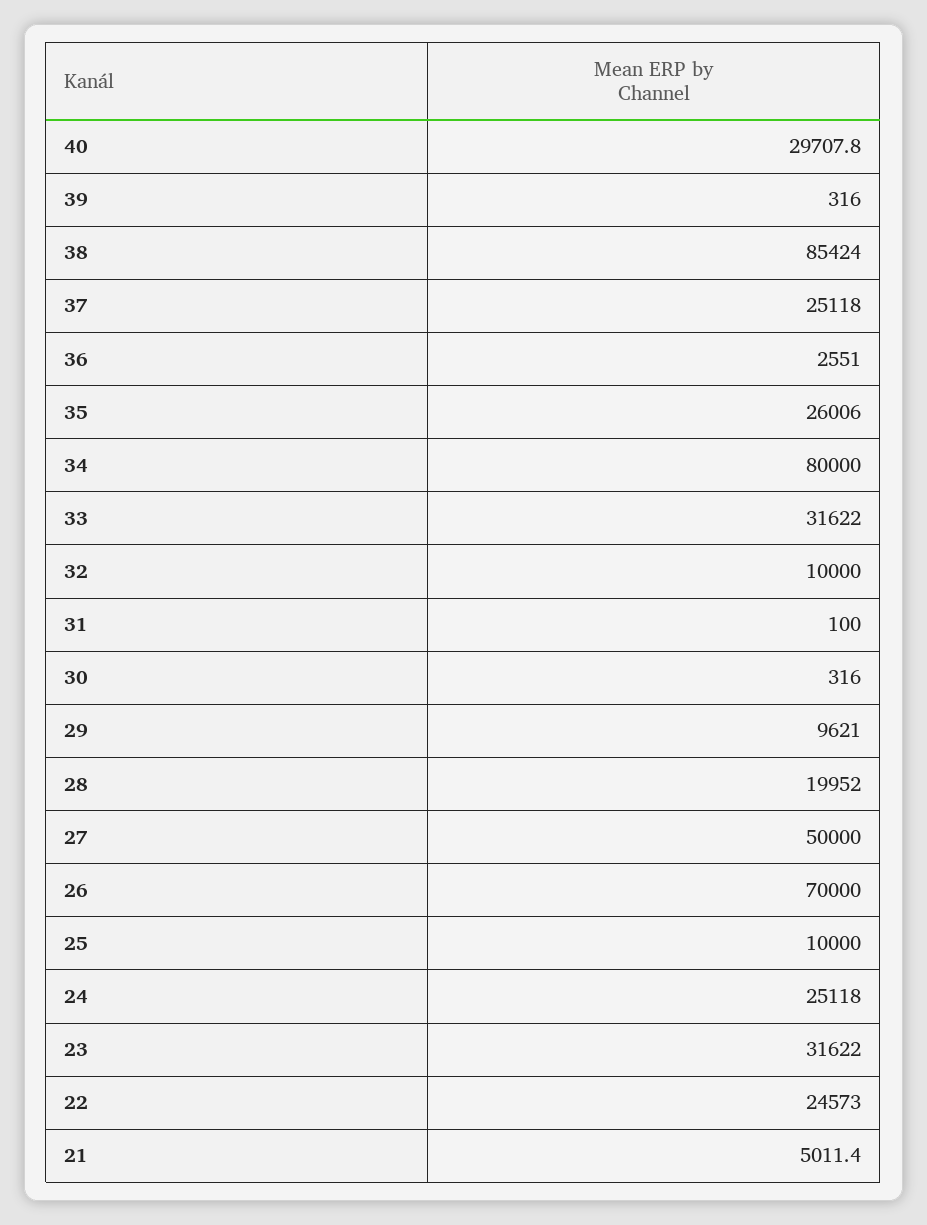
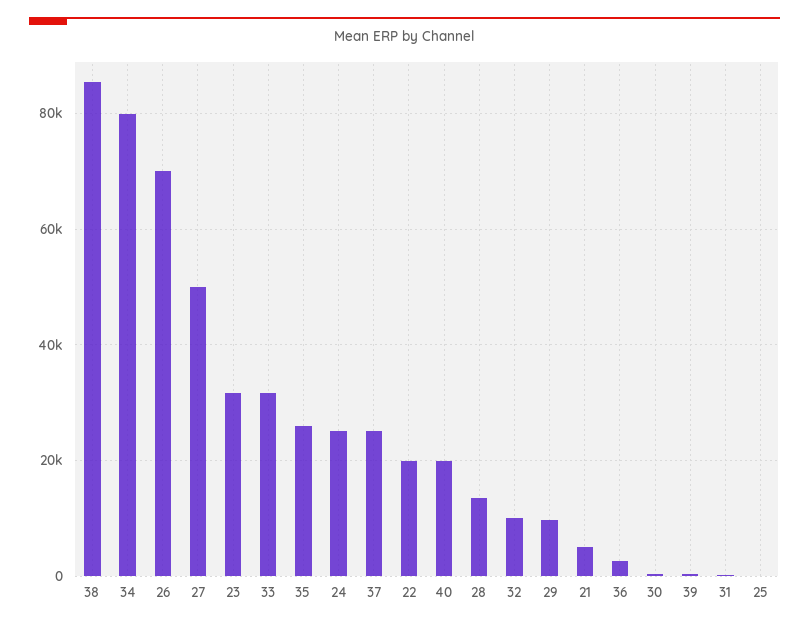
  {
-   "40": 29707.8,
+   "40": 20000,
    "39": 316,
    "38": 85424,
    "37": 25118,
    "36": 2551,
    "35": 26006,
    "34": 80000,
    "33": 31622,
    "32": 10000,
    "31": 100,
    "30": 316,
    "29": 9621,
-   "28": 19952,
+   "28": 14000,
    "27": 50000,
    "26": 70000,
-   "25": 10000,
+   "25": 0,
    "24": 25118,
    "23": 31622,
-   "22": 24573,
+   "22": 20000,
    "21": 5011.4
  }

